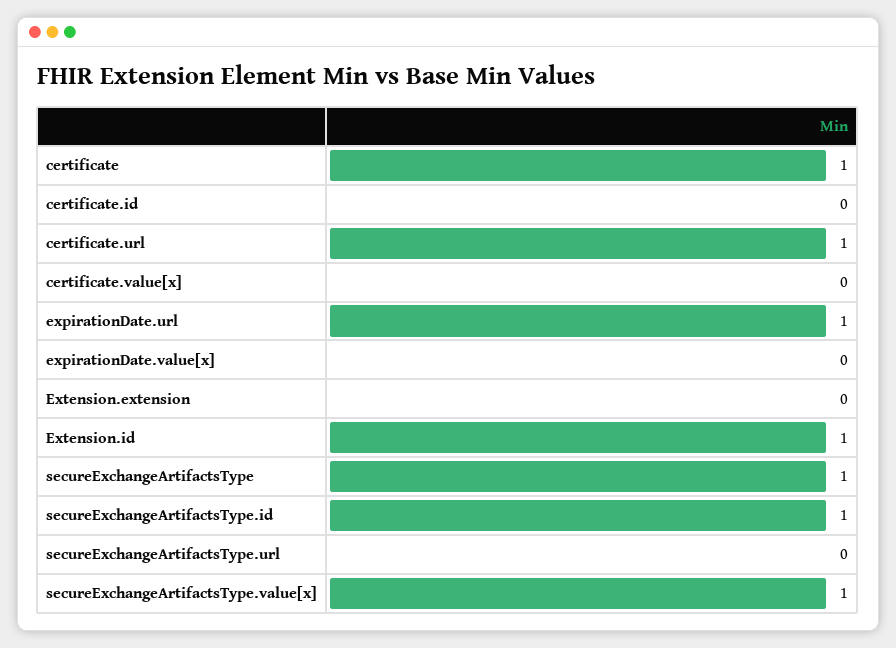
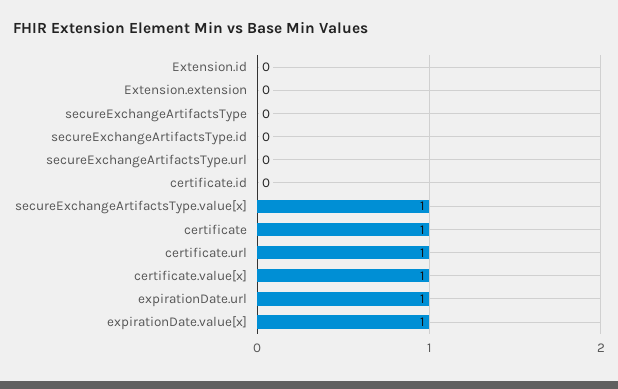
  {
    "certificate": 1,
    "certificate.id": 0,
    "certificate.url": 1,
-   "certificate.value[x]": 0,
+   "certificate.value[x]": 1,
    "expirationDate.url": 1,
-   "expirationDate.value[x]": 0,
+   "expirationDate.value[x]": 1,
    "Extension.extension": 0,
-   "Extension.id": 1,
+   "Extension.id": 0,
-   "secureExchangeArtifactsType": 1,
+   "secureExchangeArtifactsType": 0,
-   "secureExchangeArtifactsType.id": 1,
+   "secureExchangeArtifactsType.id": 0,
    "secureExchangeArtifactsType.url": 0,
    "secureExchangeArtifactsType.value[x]": 1
  }

